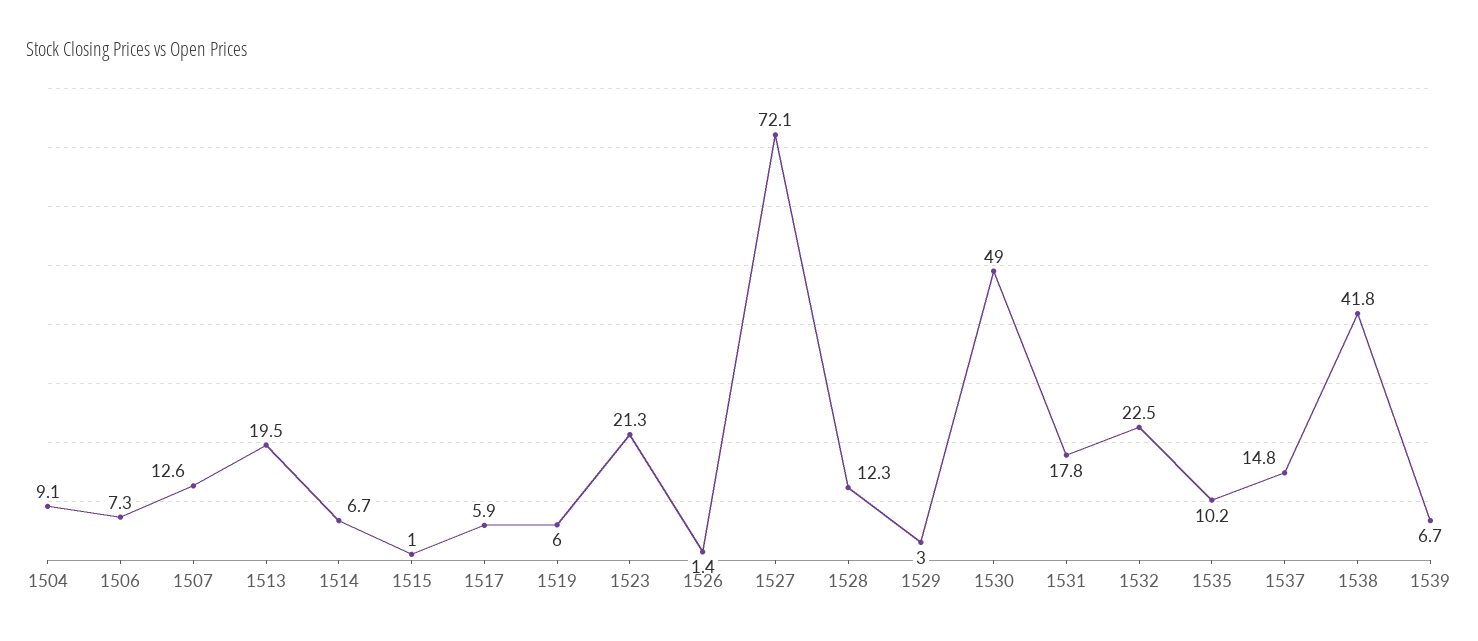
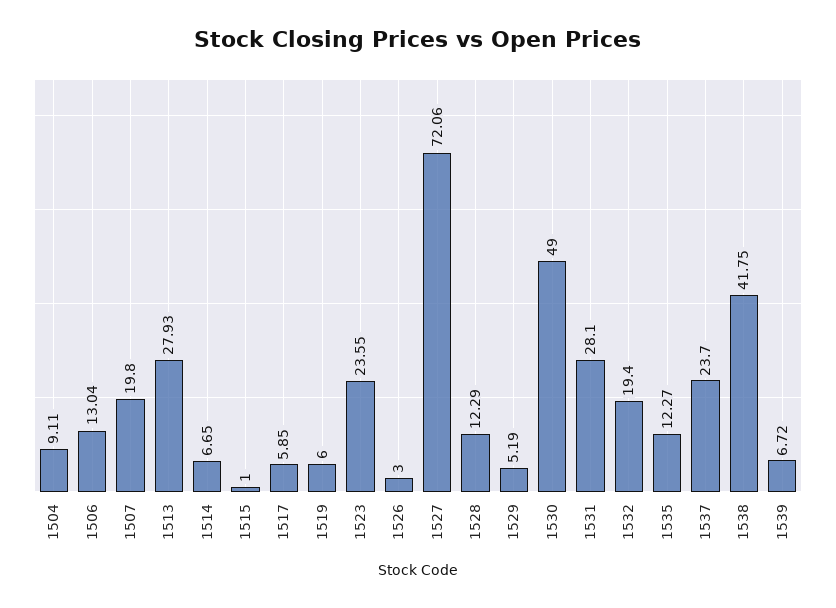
  {
    "1504": 9.11,
-   "1506": 7.3,
+   "1506": 13.04,
-   "1507": 12.6,
+   "1507": 19.8,
-   "1513": 19.5,
+   "1513": 27.93,
    "1514": 6.65,
    "1515": 1,
    "1517": 5.85,
    "1519": 6,
-   "1523": 21.3,
+   "1523": 23.55,
-   "1526": 1.4,
+   "1526": 3,
    "1527": 72.06,
    "1528": 12.29,
-   "1529": 3,
+   "1529": 5.19,
    "1530": 49,
-   "1531": 17.8,
+   "1531": 28.1,
-   "1532": 22.5,
+   "1532": 19.4,
-   "1535": 10.2,
+   "1535": 12.27,
-   "1537": 14.8,
+   "1537": 23.7,
    "1538": 41.75,
    "1539": 6.72
  }

